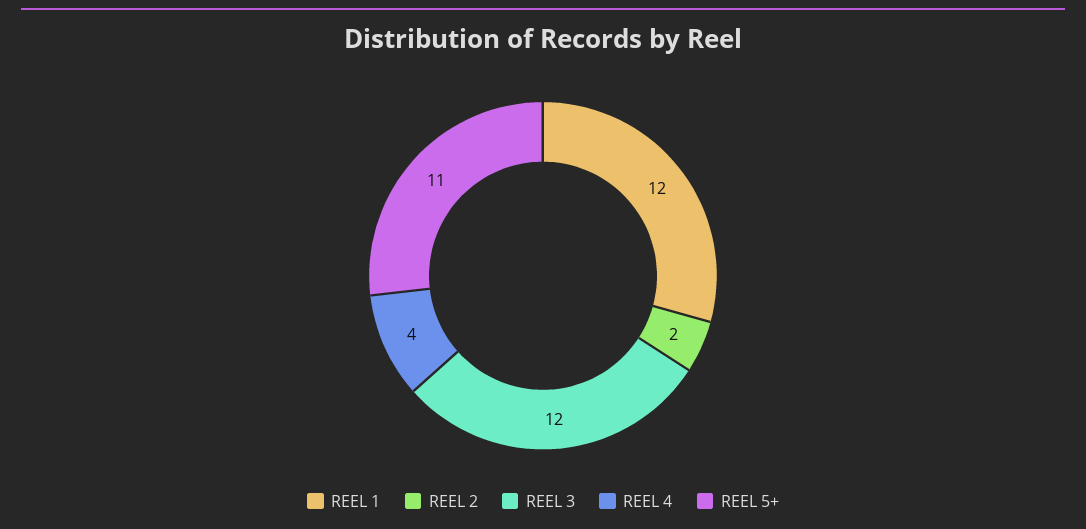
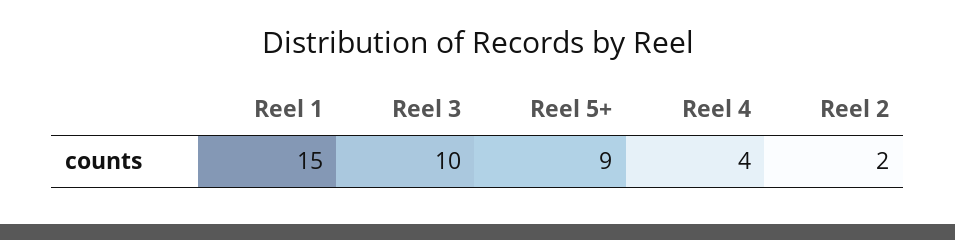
  {
-   "REEL 1": 12,
+   "REEL 1": 15,
    "REEL 2": 2,
-   "REEL 3": 12,
+   "REEL 3": 10,
    "REEL 4": 4,
-   "REEL 5+": 11
+   "REEL 5+": 9
  }

